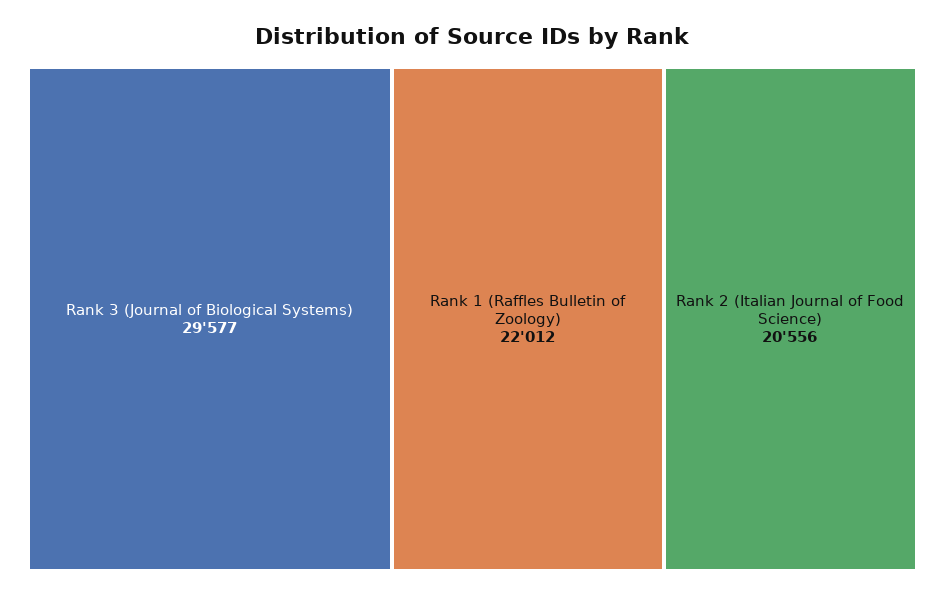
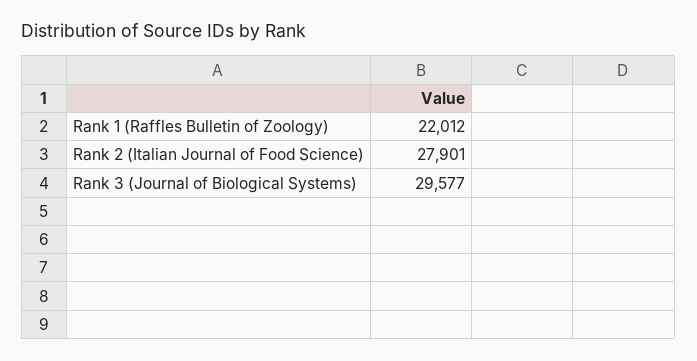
  {
    "Rank 3 (Journal of Biological Systems)": 29577,
    "Rank 1 (Raffles Bulletin of Zoology)": 22012,
-   "Rank 2 (Italian Journal of Food Science)": 20556
+   "Rank 2 (Italian Journal of Food Science)": 27901
  }

